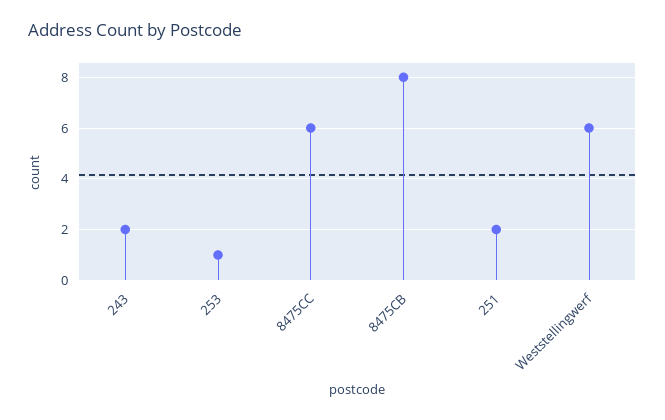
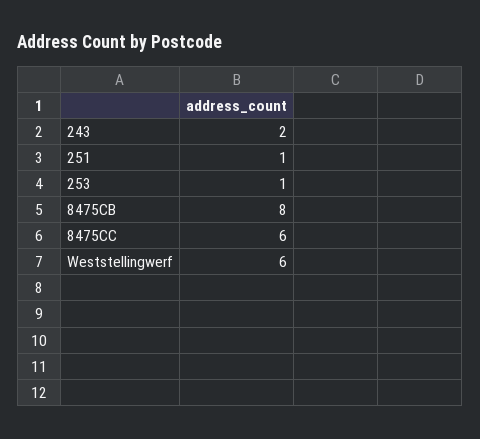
  {
    "243": 2,
    "253": 1,
    "8475CC": 6,
    "8475CB": 8,
-   "251": 2,
+   "251": 1,
    "Weststellingwerf": 6
  }

